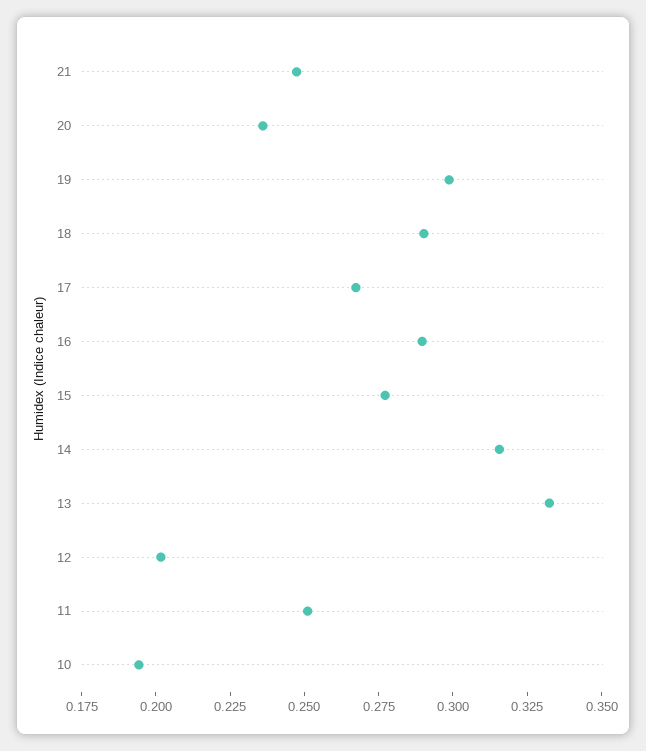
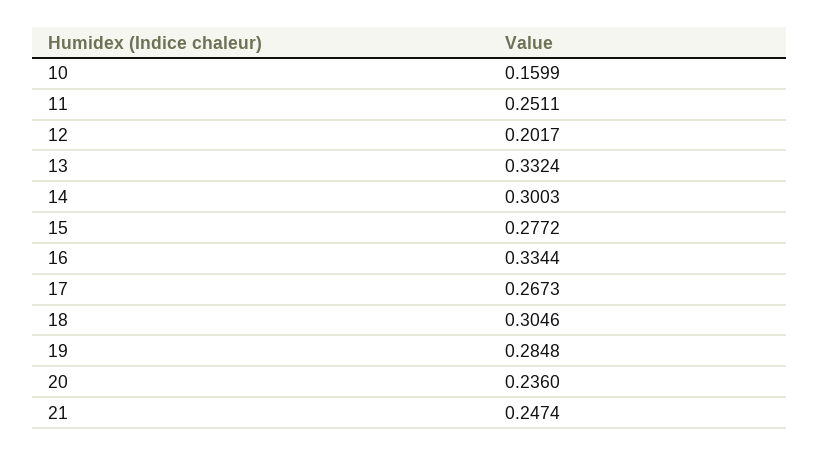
  {
    "21": 0.2474,
    "20": 0.236,
-   "19": 0.3,
+   "19": 0.2848,
-   "18": 0.29,
+   "18": 0.3046,
    "17": 0.2673,
-   "16": 0.29,
+   "16": 0.3344,
    "15": 0.2772,
-   "14": 0.315,
+   "14": 0.3003,
    "13": 0.3324,
    "12": 0.2017,
    "11": 0.2511,
-   "10": 0.195
+   "10": 0.1599
  }

